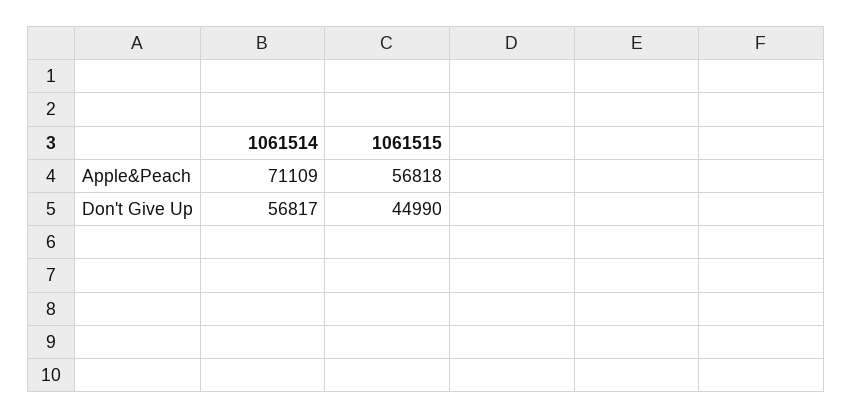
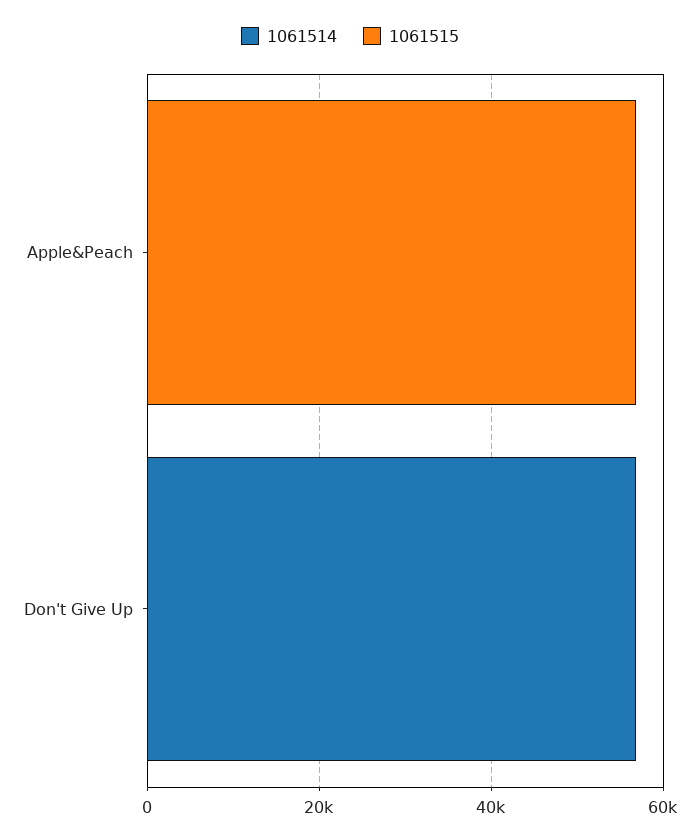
  {
    "1061514": {
-     "Apple&Peach": 71109,
+     "Apple&Peach": 0,
      "Don't Give Up": 56817
    },
    "1061515": {
      "Apple&Peach": 56818,
-     "Don't Give Up": 44990
+     "Don't Give Up": 0
    }
  }

